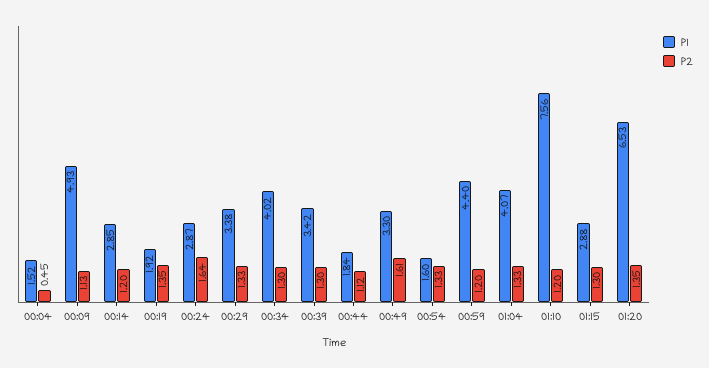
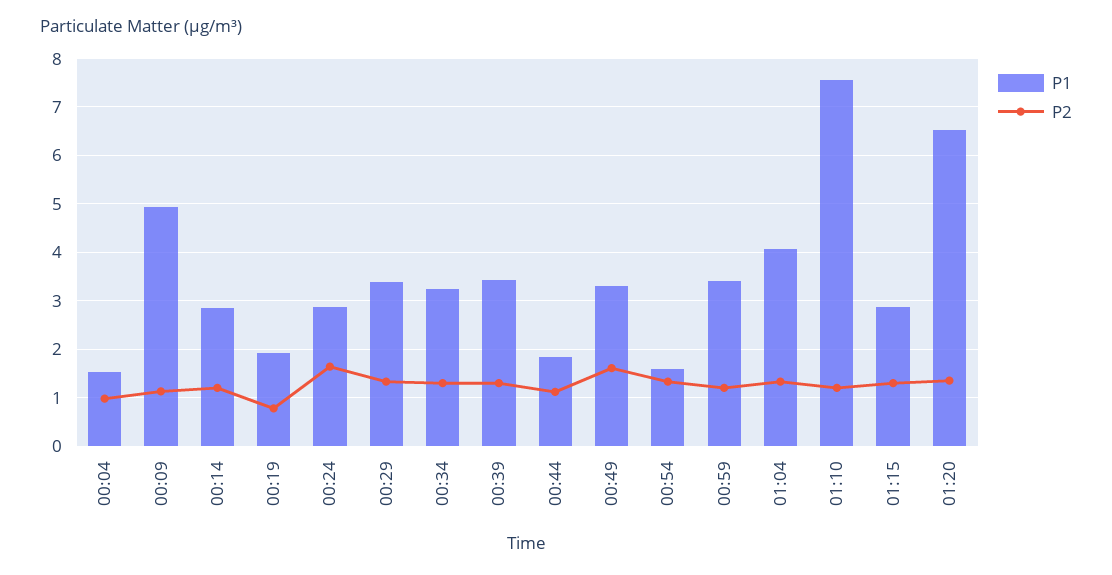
  {
    "P1": {
      "00:04": 1.52,
      "00:09": 4.93,
      "00:14": 2.85,
      "00:19": 1.92,
      "00:24": 2.87,
      "00:29": 3.38,
-     "00:34": 4.02,
+     "00:34": 3.2,
      "00:39": 3.42,
      "00:44": 1.84,
      "00:49": 3.3,
      "00:54": 1.6,
-     "00:59": 4.4,
+     "00:59": 3.4,
      "01:04": 4.07,
      "01:10": 7.56,
      "01:15": 2.88,
      "01:20": 6.53
    },
    "P2": {
-     "00:04": 0.45,
+     "00:04": 1,
      "00:09": 1.13,
      "00:14": 1.2,
-     "00:19": 1.35,
+     "00:19": 0.8,
      "00:24": 1.64,
      "00:29": 1.33,
      "00:34": 1.3,
      "00:39": 1.3,
      "00:44": 1.12,
      "00:49": 1.61,
      "00:54": 1.33,
      "00:59": 1.2,
      "01:04": 1.33,
      "01:10": 1.2,
      "01:15": 1.3,
      "01:20": 1.35
    }
  }

